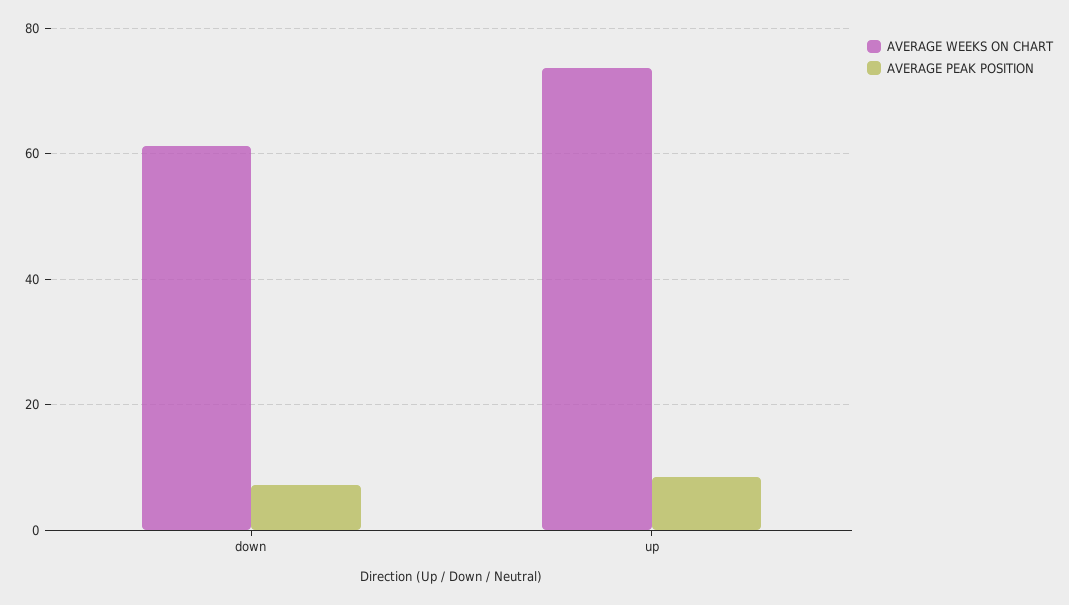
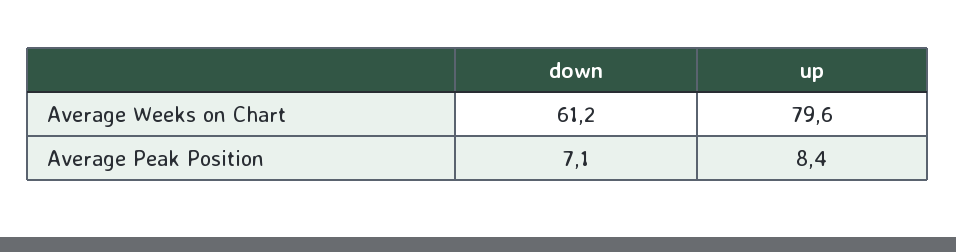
  {
    "AVERAGE WEEKS ON CHART": {
      "down": 61.2,
-     "up": 74
+     "up": 79.6
    },
    "AVERAGE PEAK POSITION": {
      "down": 7.1,
      "up": 8.4
    }
  }

